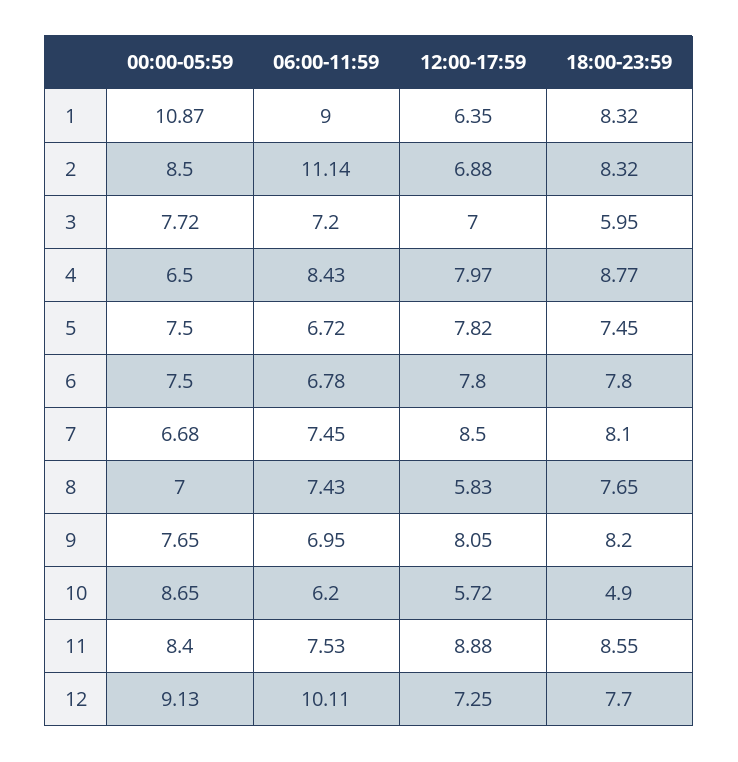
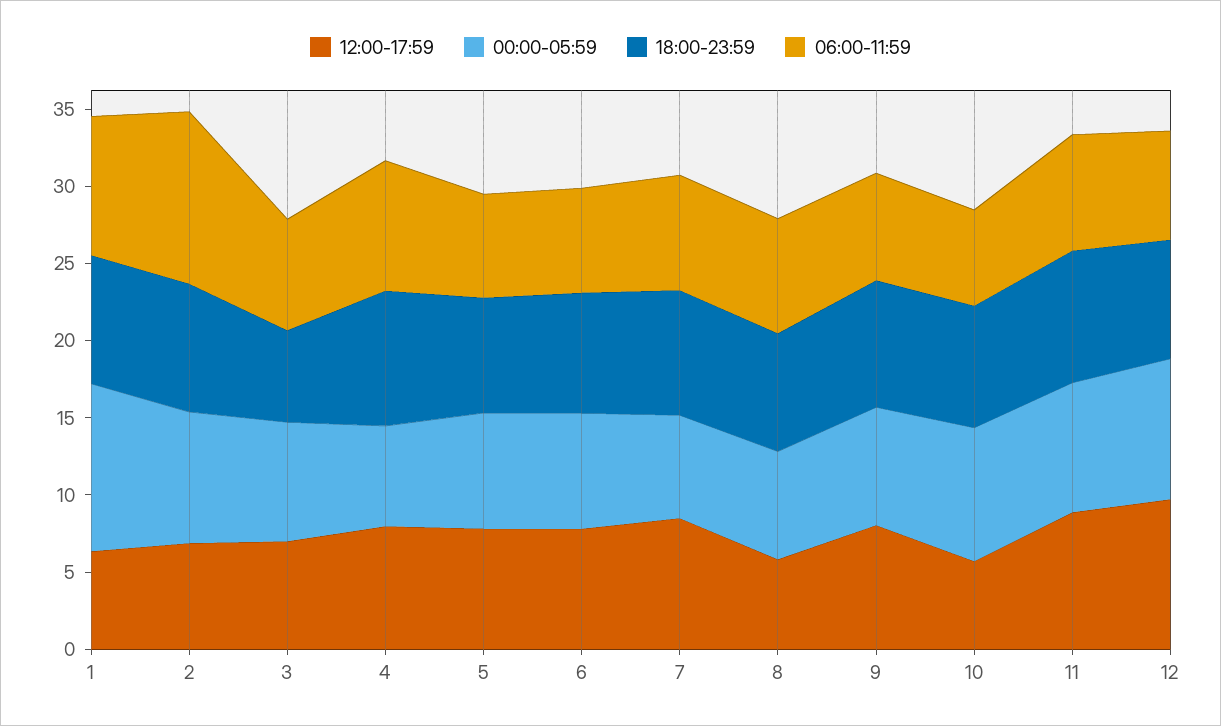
  {
    "00:00-05:59": {
      "1": 10.87,
      "2": 8.5,
      "3": 7.72,
      "4": 6.5,
      "5": 7.5,
      "6": 7.5,
      "7": 6.68,
      "8": 7,
      "9": 7.65,
      "10": 8.65,
      "11": 8.4,
      "12": 9.13
    },
    "06:00-11:59": {
      "1": 9,
      "2": 11.14,
      "3": 7.2,
      "4": 8.43,
      "5": 6.72,
      "6": 6.78,
      "7": 7.45,
      "8": 7.43,
      "9": 6.95,
      "10": 6.2,
      "11": 7.53,
-     "12": 10.11
+     "12": 7
    },
    "12:00-17:59": {
      "1": 6.35,
      "2": 6.88,
      "3": 7,
      "4": 7.97,
      "5": 7.82,
      "6": 7.8,
      "7": 8.5,
      "8": 5.83,
      "9": 8.05,
      "10": 5.72,
      "11": 8.88,
-     "12": 7.25
+     "12": 10
    },
    "18:00-23:59": {
      "1": 8.32,
      "2": 8.32,
      "3": 5.95,
      "4": 8.77,
      "5": 7.45,
      "6": 7.8,
      "7": 8.1,
      "8": 7.65,
      "9": 8.2,
-     "10": 4.9,
+     "10": 8,
      "11": 8.55,
      "12": 7.7
    }
  }

